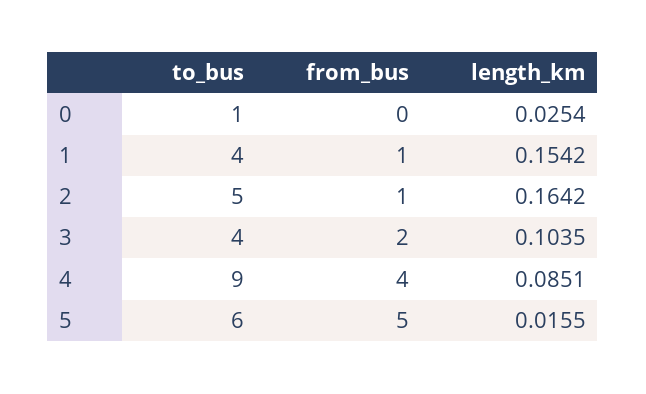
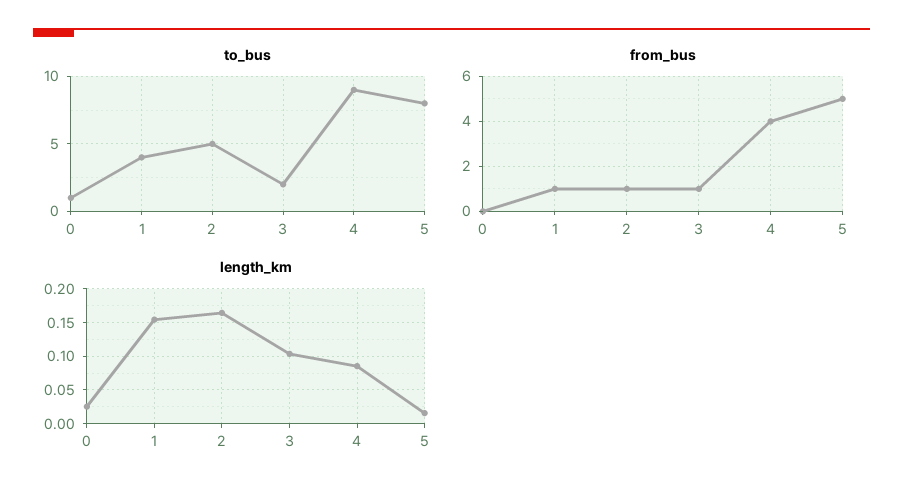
  {
    "to_bus": {
      "0": 1,
      "1": 4,
      "2": 5,
-     "3": 4,
+     "3": 2,
      "4": 9,
-     "5": 6
+     "5": 8
    },
    "from_bus": {
      "0": 0,
      "1": 1,
      "2": 1,
-     "3": 2,
+     "3": 1,
      "4": 4,
      "5": 5
    },
    "length_km": {
      "0": 0.0254,
      "1": 0.1542,
      "2": 0.1642,
      "3": 0.1035,
      "4": 0.0851,
      "5": 0.0155
    }
  }

